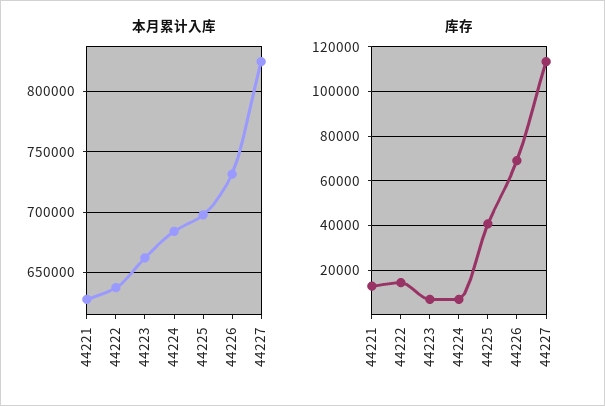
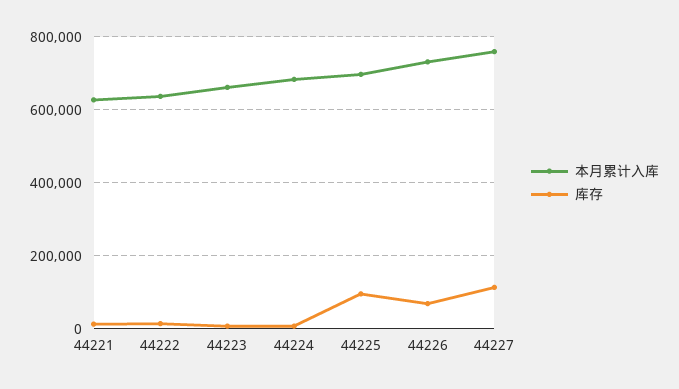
  {
    "本月累计入库": {
      "44221": 630000,
      "44222": 635000,
      "44223": 660000,
      "44224": 685000,
      "44225": 700000,
      "44226": 730000,
-     "44227": 825000
+     "44227": 760000
    },
    "库存": {
      "44221": 15000,
      "44222": 15000,
      "44223": 5000,
      "44224": 5000,
-     "44225": 40000,
+     "44225": 100000,
      "44226": 70000,
      "44227": 115000
    }
  }

